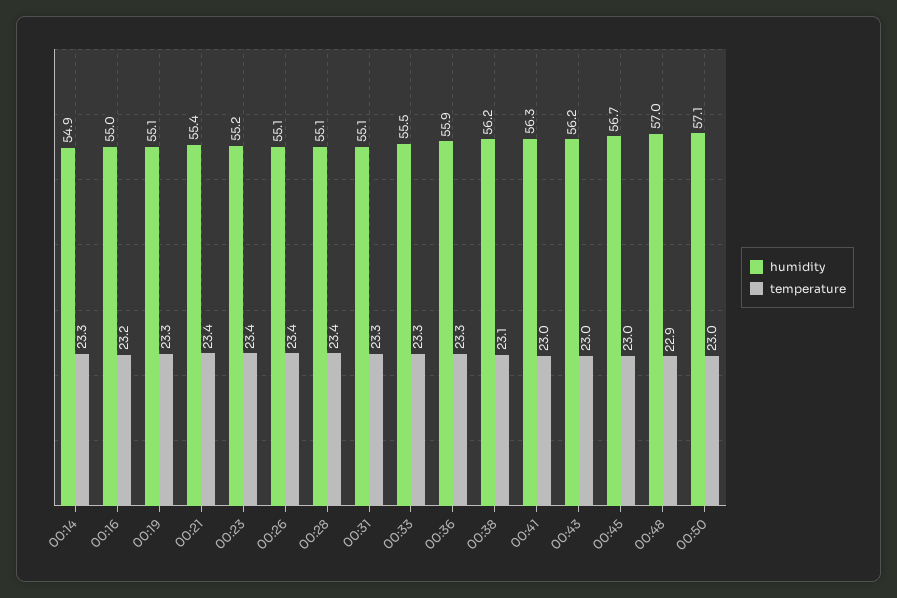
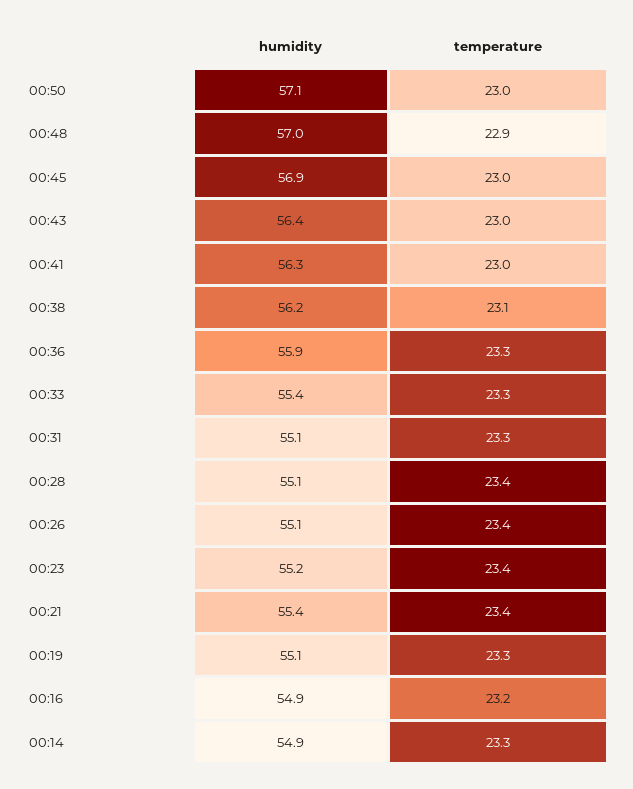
  {
    "humidity": {
      "00:14": 54.9,
-     "00:16": 55,
+     "00:16": 54.9,
      "00:19": 55.1,
      "00:21": 55.4,
      "00:23": 55.2,
      "00:26": 55.1,
      "00:28": 55.1,
      "00:31": 55.1,
-     "00:33": 55.5,
+     "00:33": 55.4,
      "00:36": 55.9,
      "00:38": 56.2,
      "00:41": 56.3,
-     "00:43": 56.2,
+     "00:43": 56.4,
-     "00:45": 56.7,
+     "00:45": 56.9,
      "00:48": 57,
      "00:50": 57.1
    },
    "temperature": {
      "00:14": 23.3,
      "00:16": 23.2,
      "00:19": 23.3,
      "00:21": 23.4,
      "00:23": 23.4,
      "00:26": 23.4,
      "00:28": 23.4,
      "00:31": 23.3,
      "00:33": 23.3,
      "00:36": 23.3,
      "00:38": 23.1,
      "00:41": 23,
      "00:43": 23,
      "00:45": 23,
      "00:48": 22.9,
      "00:50": 23
    }
  }

